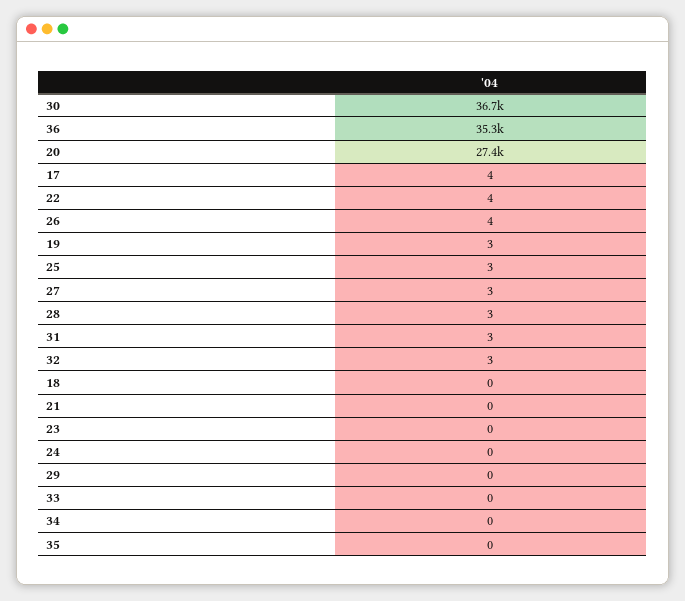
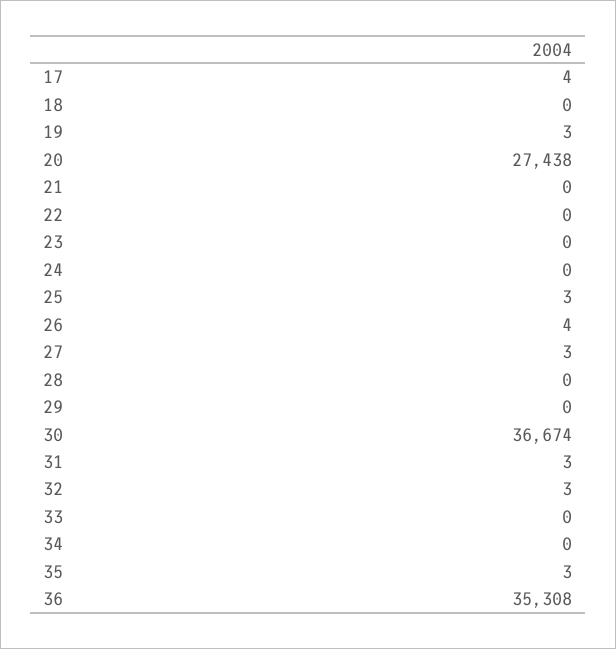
  {
    "30": 36674,
    "36": 35308,
    "20": 27438,
    "17": 4,
-   "22": 4,
+   "22": 0,
    "26": 4,
    "19": 3,
    "25": 3,
    "27": 3,
-   "28": 3,
+   "28": 0,
    "31": 3,
    "32": 3,
    "18": 0,
    "21": 0,
    "23": 0,
    "24": 0,
    "29": 0,
    "33": 0,
    "34": 0,
-   "35": 0
+   "35": 3
  }

